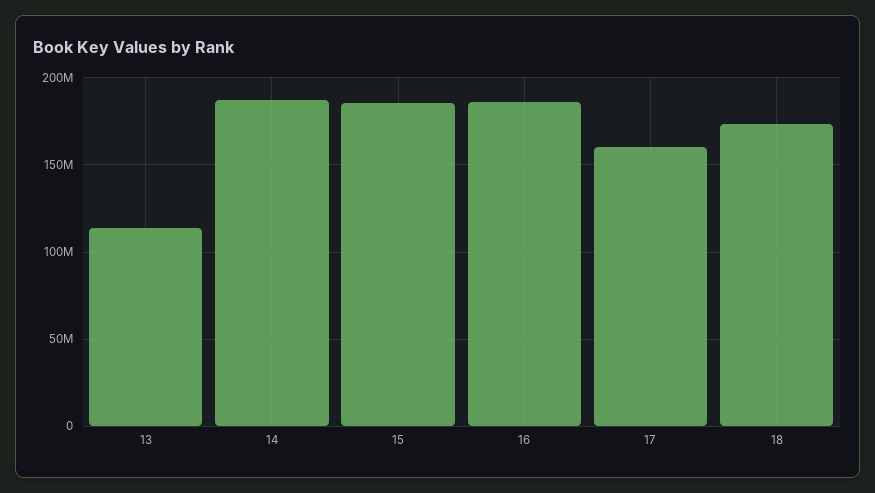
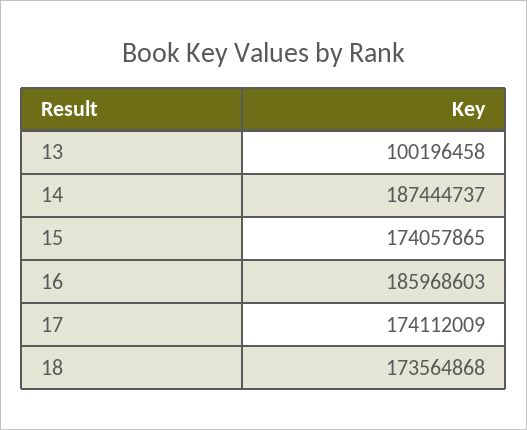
  {
-   "13": 115000000,
+   "13": 100196458,
    "14": 187444737,
-   "15": 185000000,
+   "15": 174057865,
    "16": 185968603,
-   "17": 160000000,
+   "17": 174112009,
    "18": 173564868
  }

